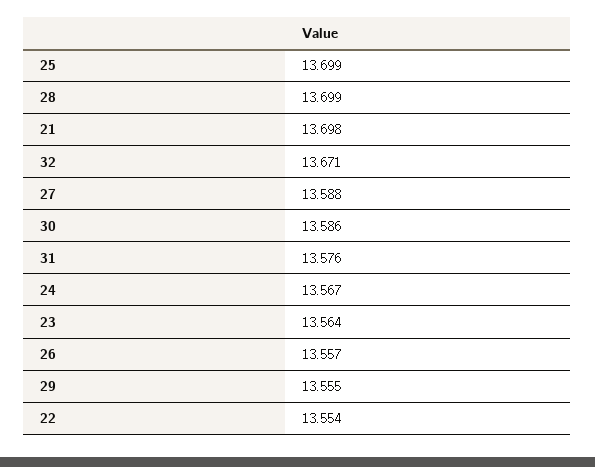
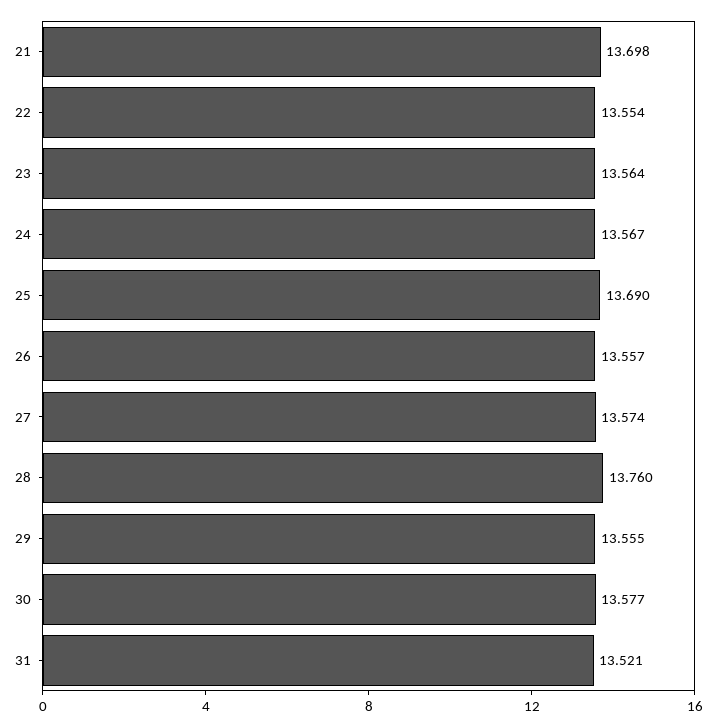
  {
-   "25": 13.699,
+   "25": 13.69,
-   "28": 13.699,
+   "28": 13.76,
    "21": 13.698,
-   "32": 13.671,
-   "27": 13.588,
+   "27": 13.574,
-   "30": 13.586,
+   "30": 13.577,
-   "31": 13.576,
+   "31": 13.521,
    "24": 13.567,
    "23": 13.564,
    "26": 13.557,
    "29": 13.555,
    "22": 13.554
  }

